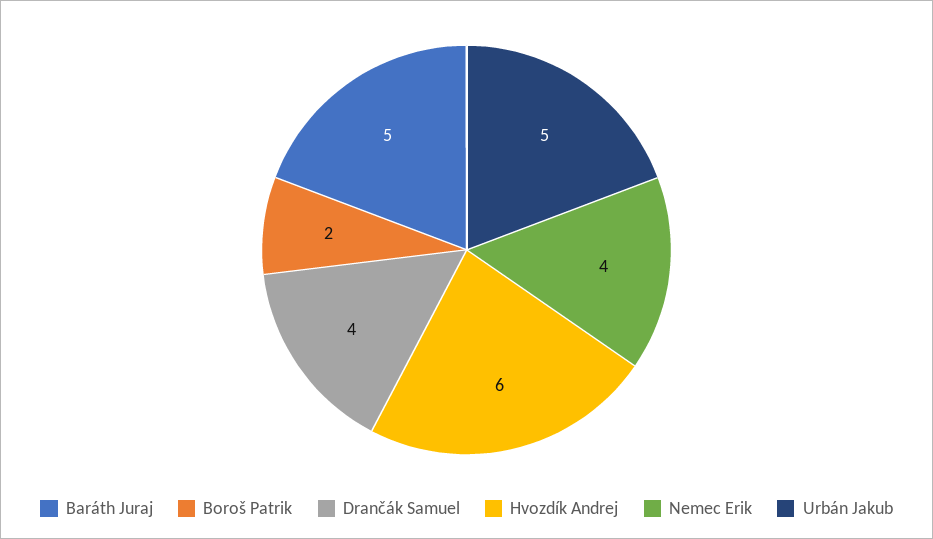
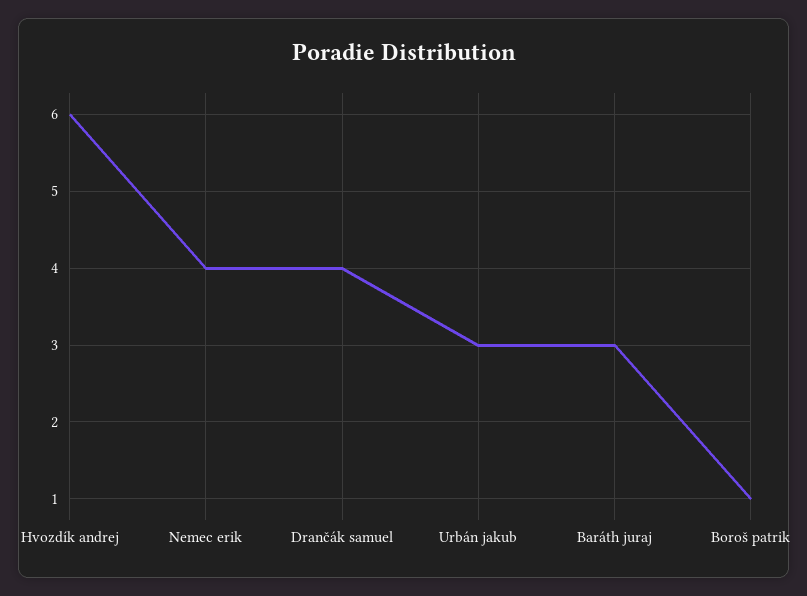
  {
-   "Baráth Juraj": 5,
+   "Baráth Juraj": 3,
-   "Boroš Patrik": 2,
+   "Boroš Patrik": 1,
    "Drančák Samuel": 4,
    "Hvozdík Andrej": 6,
    "Nemec Erik": 4,
-   "Urbán Jakub": 5
+   "Urbán Jakub": 3
  }

